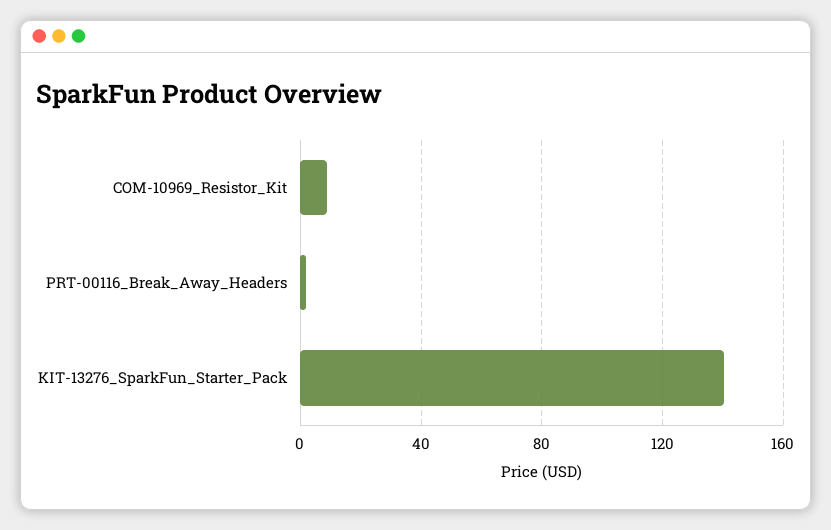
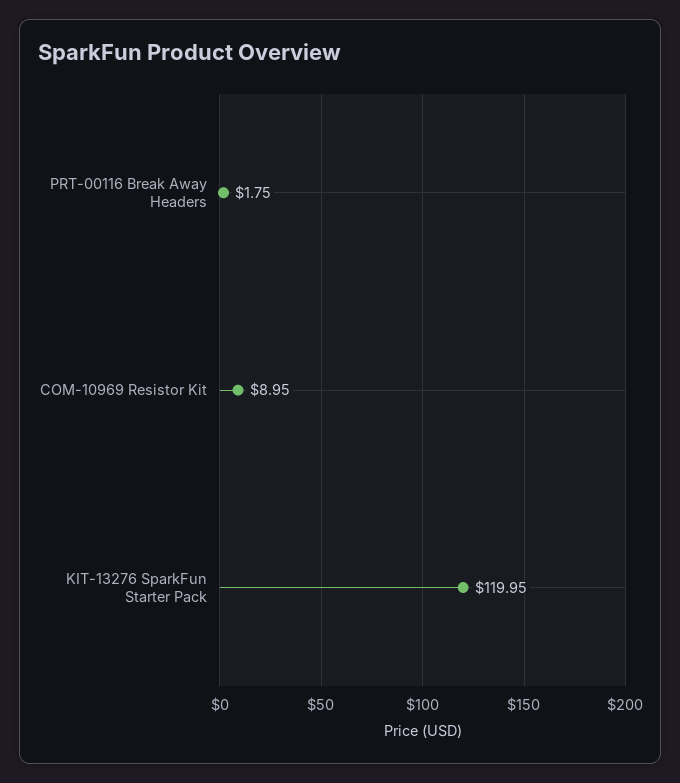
  {
    "COM-10969_Resistor_Kit": 8.95,
    "PRT-00116_Break_Away_Headers": 1.75,
-   "KIT-13276_SparkFun_Starter_Pack": 140
+   "KIT-13276_SparkFun_Starter_Pack": 119.95
  }

